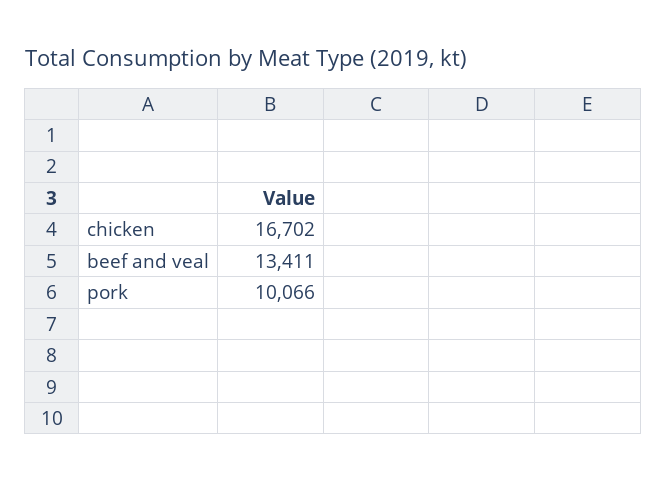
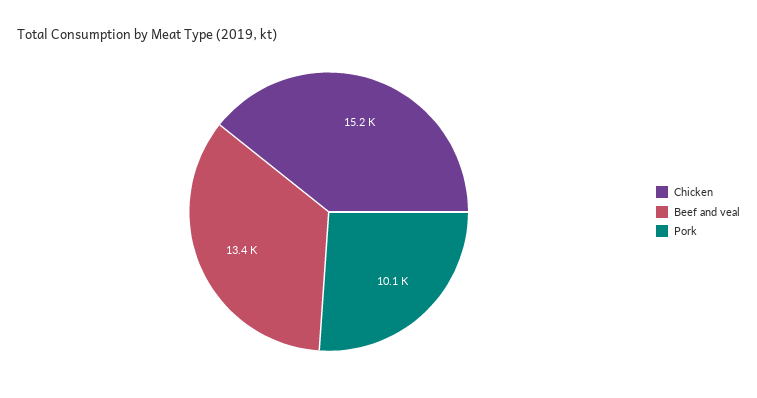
  {
-   "chicken": 16702,
+   "chicken": 15200,
    "beef and veal": 13411,
    "pork": 10066
  }

